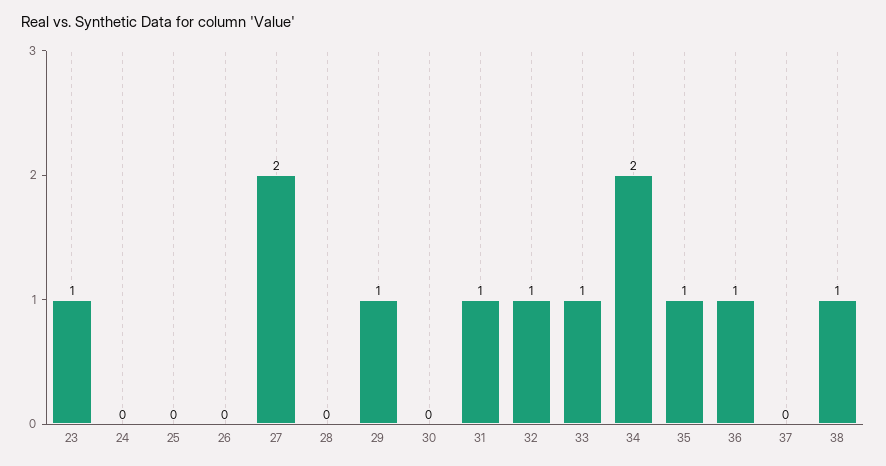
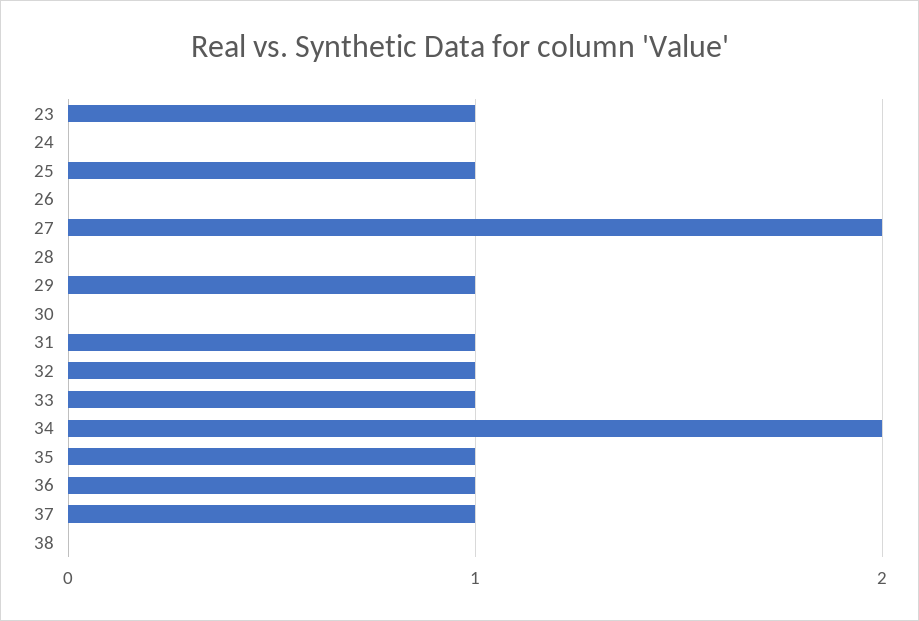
  {
    "23": 1,
    "24": 0,
-   "25": 0,
+   "25": 1,
    "26": 0,
    "27": 2,
    "28": 0,
    "29": 1,
    "30": 0,
    "31": 1,
    "32": 1,
    "33": 1,
    "34": 2,
    "35": 1,
    "36": 1,
-   "37": 0,
+   "37": 1,
-   "38": 1
+   "38": 0
  }

